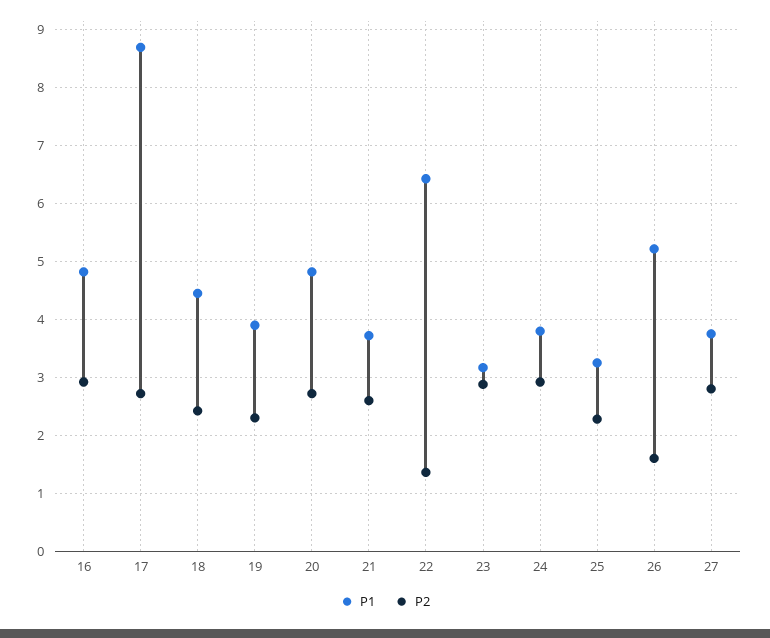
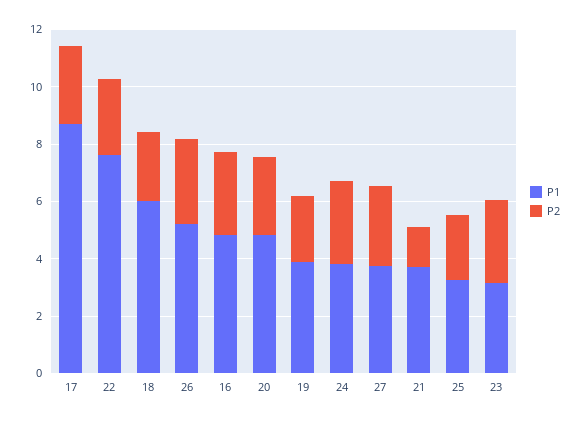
  {
    "P1": {
      "16": 4.8,
      "17": 8.8,
-     "18": 4.4,
+     "18": 6,
      "19": 4,
      "20": 4.8,
      "21": 3.8,
-     "22": 6.4,
+     "22": 7.5,
      "23": 3.2,
      "24": 3.8,
      "25": 3.2,
      "26": 5.2,
      "27": 3.8
    },
    "P2": {
      "16": 3,
      "17": 2.8,
      "18": 2.4,
      "19": 2.4,
      "20": 2.8,
-     "21": 2.6,
+     "21": 1.5,
-     "22": 1.4,
+     "22": 2.5,
      "23": 2.8,
      "24": 3,
      "25": 2.2,
-     "26": 1.6,
+     "26": 3,
      "27": 2.8
    }
  }

